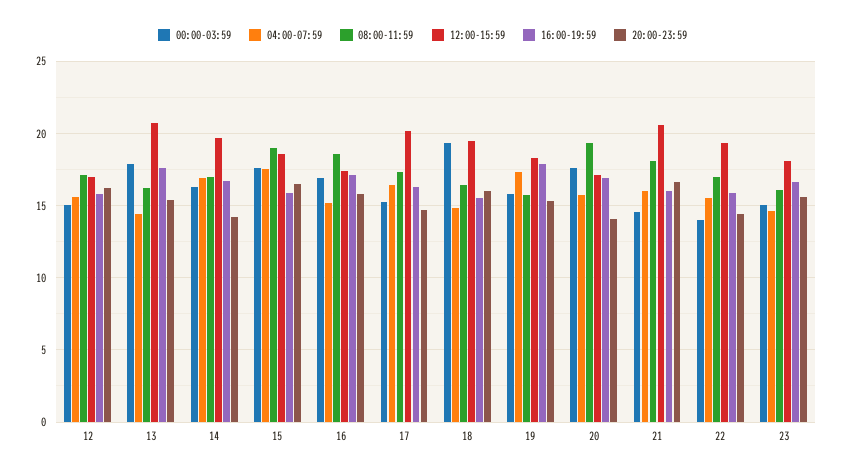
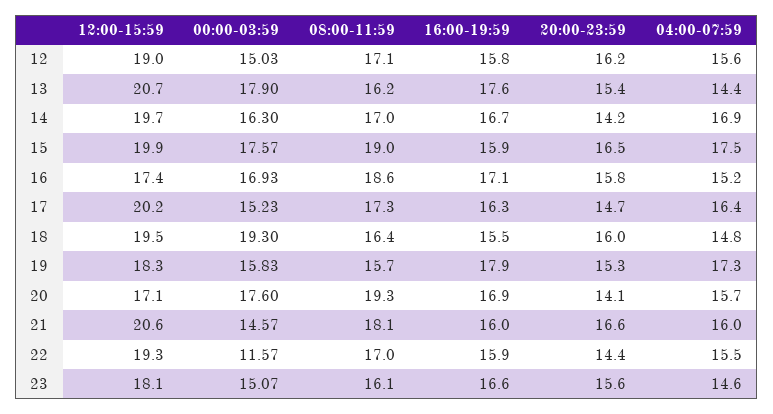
  {
    "00:00-03:59": {
      "12": 15.03,
      "13": 17.9,
      "14": 16.3,
      "15": 17.57,
      "16": 16.93,
      "17": 15.23,
      "18": 19.3,
      "19": 15.83,
      "20": 17.6,
      "21": 14.57,
-     "22": 14,
+     "22": 11.57,
      "23": 15.07
    },
    "04:00-07:59": {
      "12": 15.6,
      "13": 14.4,
      "14": 16.9,
      "15": 17.5,
      "16": 15.2,
      "17": 16.4,
      "18": 14.8,
      "19": 17.3,
      "20": 15.7,
      "21": 16,
      "22": 15.5,
      "23": 14.6
    },
    "08:00-11:59": {
      "12": 17.1,
      "13": 16.2,
      "14": 17,
      "15": 19,
      "16": 18.6,
      "17": 17.3,
      "18": 16.4,
      "19": 15.7,
      "20": 19.3,
      "21": 18.1,
      "22": 17,
      "23": 16.1
    },
    "12:00-15:59": {
-     "12": 17,
+     "12": 19,
      "13": 20.7,
      "14": 19.7,
-     "15": 18.5,
+     "15": 19.9,
      "16": 17.4,
      "17": 20.2,
      "18": 19.5,
      "19": 18.3,
      "20": 17.1,
      "21": 20.6,
      "22": 19.3,
      "23": 18.1
    },
    "16:00-19:59": {
      "12": 15.8,
      "13": 17.6,
      "14": 16.7,
      "15": 15.9,
      "16": 17.1,
      "17": 16.3,
      "18": 15.5,
      "19": 17.9,
      "20": 16.9,
      "21": 16,
      "22": 15.9,
      "23": 16.6
    },
    "20:00-23:59": {
      "12": 16.2,
      "13": 15.4,
      "14": 14.2,
      "15": 16.5,
      "16": 15.8,
      "17": 14.7,
      "18": 16,
      "19": 15.3,
      "20": 14.1,
      "21": 16.6,
      "22": 14.4,
      "23": 15.6
    }
  }

